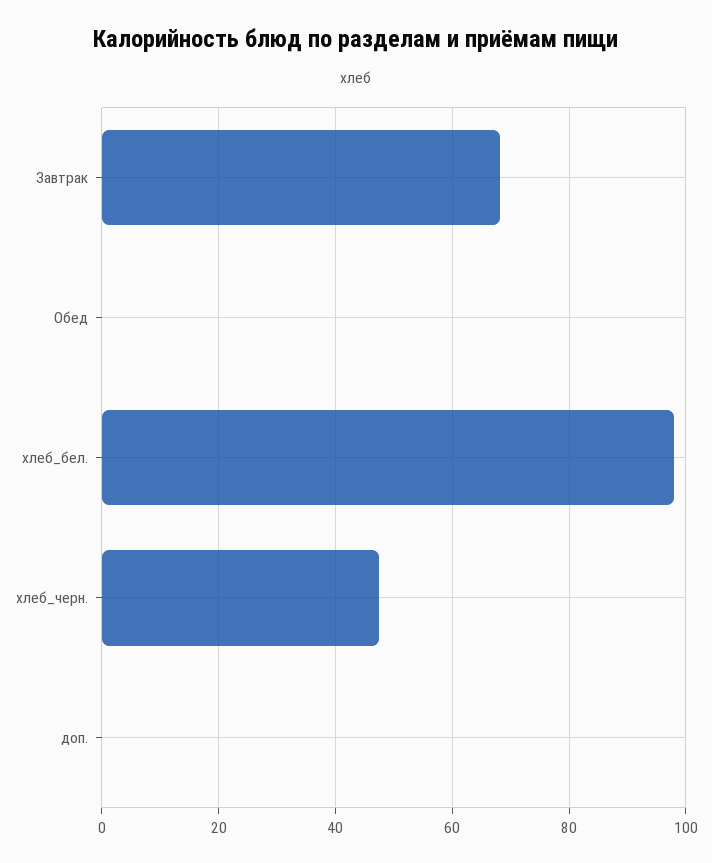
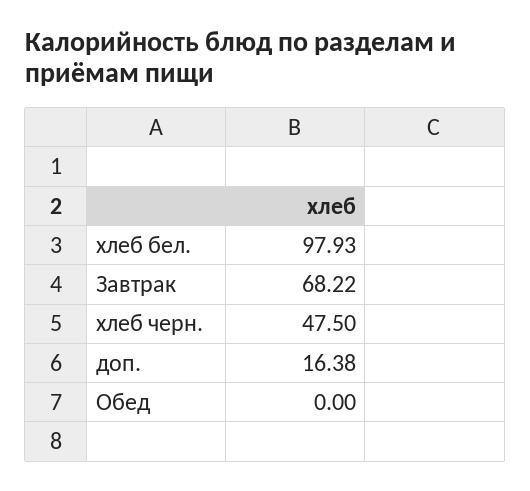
  {
    "Завтрак": 68.22,
    "Обед": 0,
    "хлеб_бел.": 97.93,
    "хлеб_черн.": 47.5,
-   "доп.": 0
+   "доп.": 16.38
  }

